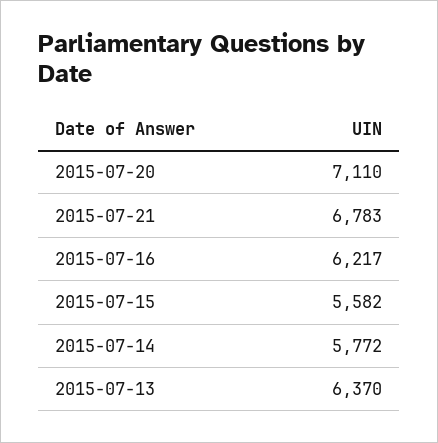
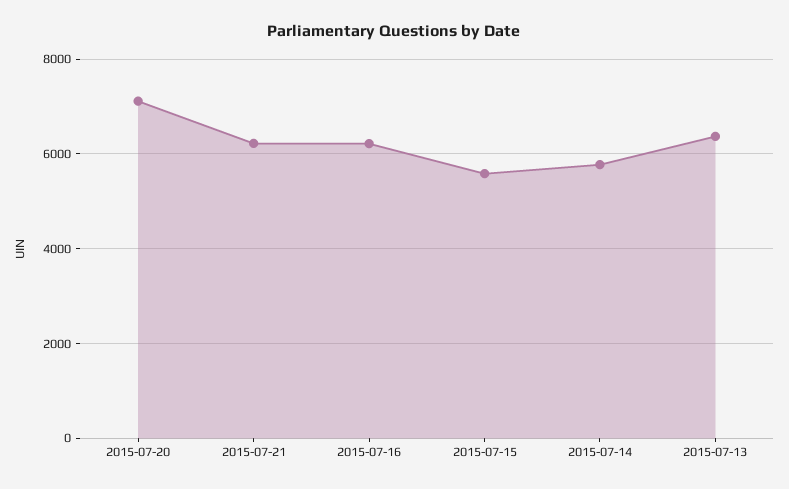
  {
    "2015-07-20": 7110,
-   "2015-07-21": 6783,
+   "2015-07-21": 6200,
    "2015-07-16": 6217,
    "2015-07-15": 5582,
    "2015-07-14": 5772,
    "2015-07-13": 6370
  }

